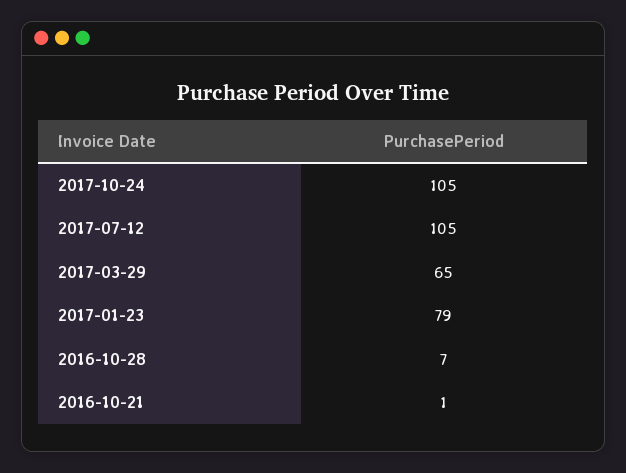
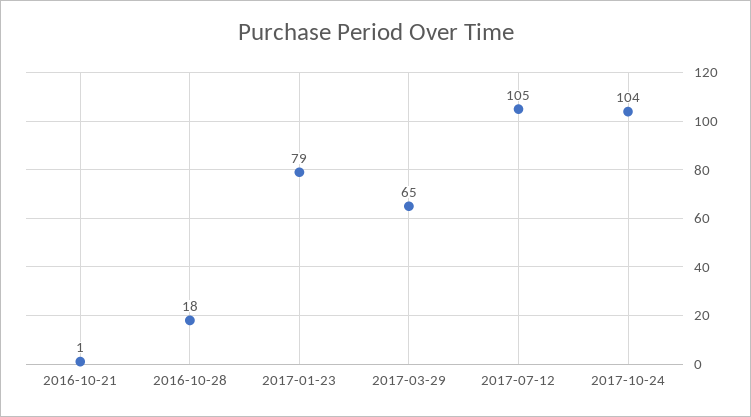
  {
-   "2017-10-24": 105,
+   "2017-10-24": 104,
    "2017-07-12": 105,
    "2017-03-29": 65,
    "2017-01-23": 79,
-   "2016-10-28": 7,
+   "2016-10-28": 18,
    "2016-10-21": 1
  }

